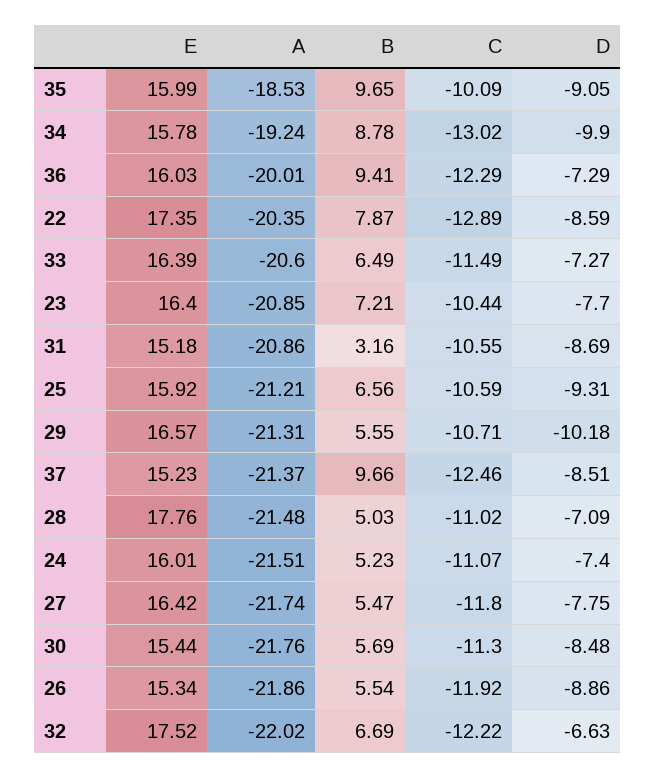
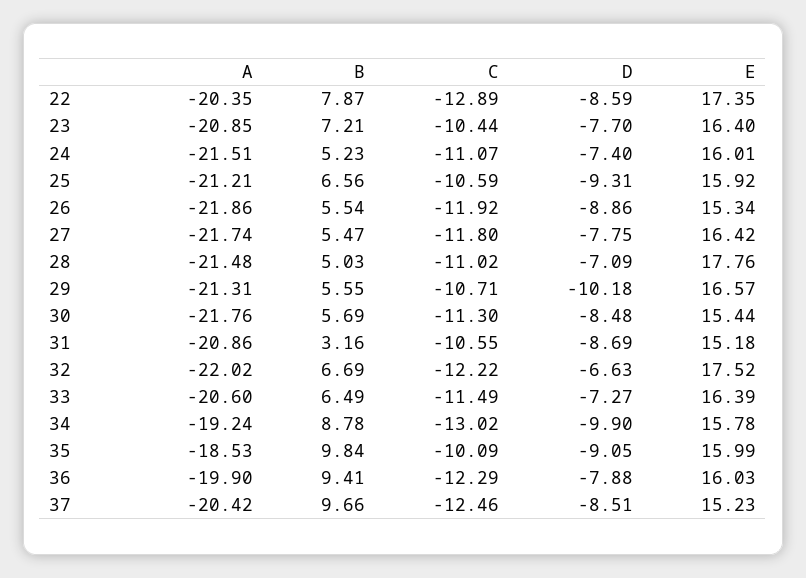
  {
    "E": {
      "35": 15.99,
      "34": 15.78,
      "36": 16.03,
      "22": 17.35,
      "33": 16.39,
      "23": 16.4,
      "31": 15.18,
      "25": 15.92,
      "29": 16.57,
      "37": 15.23,
      "28": 17.76,
      "24": 16.01,
      "27": 16.42,
      "30": 15.44,
      "26": 15.34,
      "32": 17.52
    },
    "A": {
      "35": -18.53,
      "34": -19.24,
-     "36": -20.01,
+     "36": -19.9,
      "22": -20.35,
      "33": -20.6,
      "23": -20.85,
      "31": -20.86,
      "25": -21.21,
      "29": -21.31,
-     "37": -21.37,
+     "37": -20.42,
      "28": -21.48,
      "24": -21.51,
      "27": -21.74,
      "30": -21.76,
      "26": -21.86,
      "32": -22.02
    },
    "B": {
-     "35": 9.65,
+     "35": 9.84,
      "34": 8.78,
      "36": 9.41,
      "22": 7.87,
      "33": 6.49,
      "23": 7.21,
      "31": 3.16,
      "25": 6.56,
      "29": 5.55,
      "37": 9.66,
      "28": 5.03,
      "24": 5.23,
      "27": 5.47,
      "30": 5.69,
      "26": 5.54,
      "32": 6.69
    },
    "C": {
      "35": -10.09,
      "34": -13.02,
      "36": -12.29,
      "22": -12.89,
      "33": -11.49,
      "23": -10.44,
      "31": -10.55,
      "25": -10.59,
      "29": -10.71,
      "37": -12.46,
      "28": -11.02,
      "24": -11.07,
      "27": -11.8,
      "30": -11.3,
      "26": -11.92,
      "32": -12.22
    },
    "D": {
      "35": -9.05,
      "34": -9.9,
-     "36": -7.29,
+     "36": -7.88,
      "22": -8.59,
      "33": -7.27,
      "23": -7.7,
      "31": -8.69,
      "25": -9.31,
      "29": -10.18,
      "37": -8.51,
      "28": -7.09,
      "24": -7.4,
      "27": -7.75,
      "30": -8.48,
      "26": -8.86,
      "32": -6.63
    }
  }

